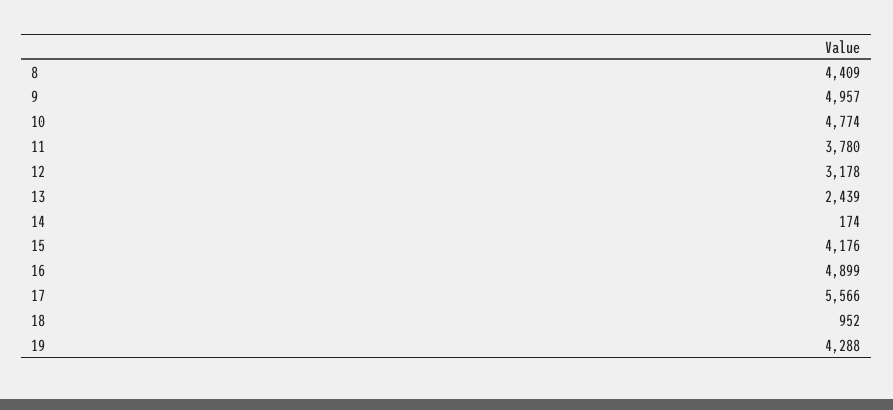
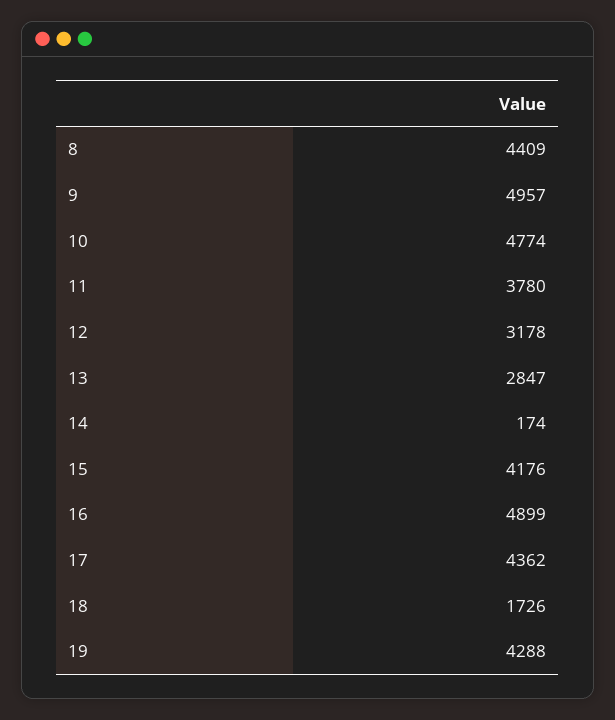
  {
    "8": 4409,
    "9": 4957,
    "10": 4774,
    "11": 3780,
    "12": 3178,
-   "13": 2439,
+   "13": 2847,
    "14": 174,
    "15": 4176,
    "16": 4899,
-   "17": 5566,
+   "17": 4362,
-   "18": 952,
+   "18": 1726,
    "19": 4288
  }

